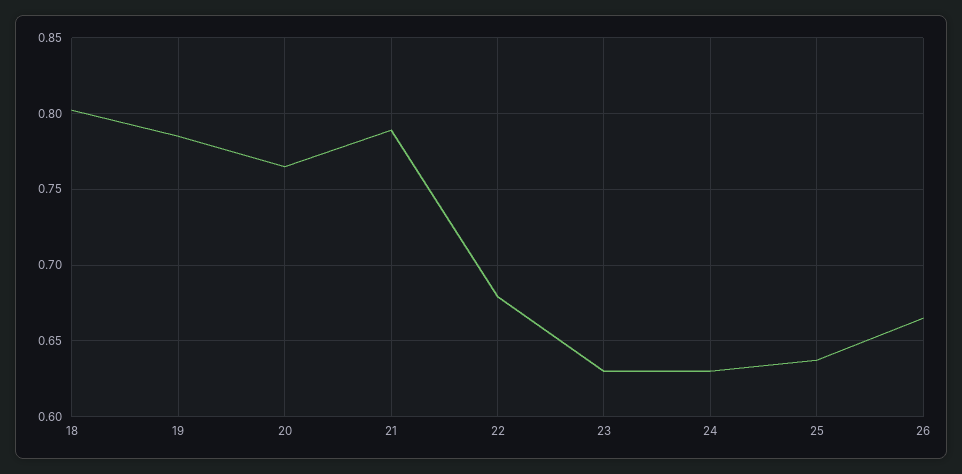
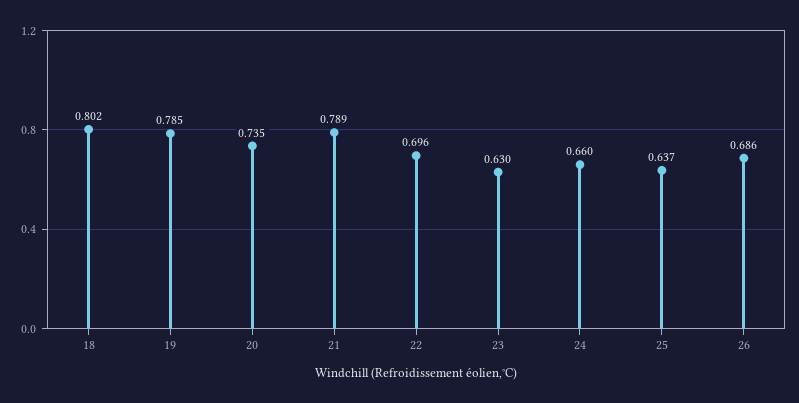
  {
    "18": 0.802,
    "19": 0.785,
-   "20": 0.765,
+   "20": 0.735,
    "21": 0.789,
-   "22": 0.68,
+   "22": 0.696,
    "23": 0.63,
-   "24": 0.63,
+   "24": 0.66,
    "25": 0.637,
-   "26": 0.665
+   "26": 0.686
  }

